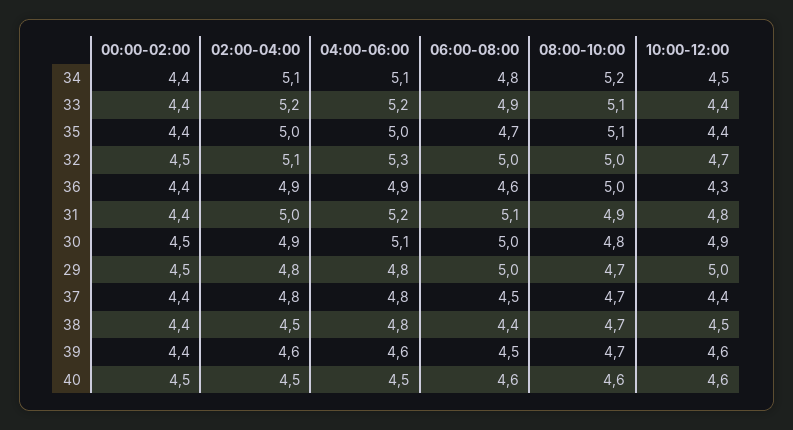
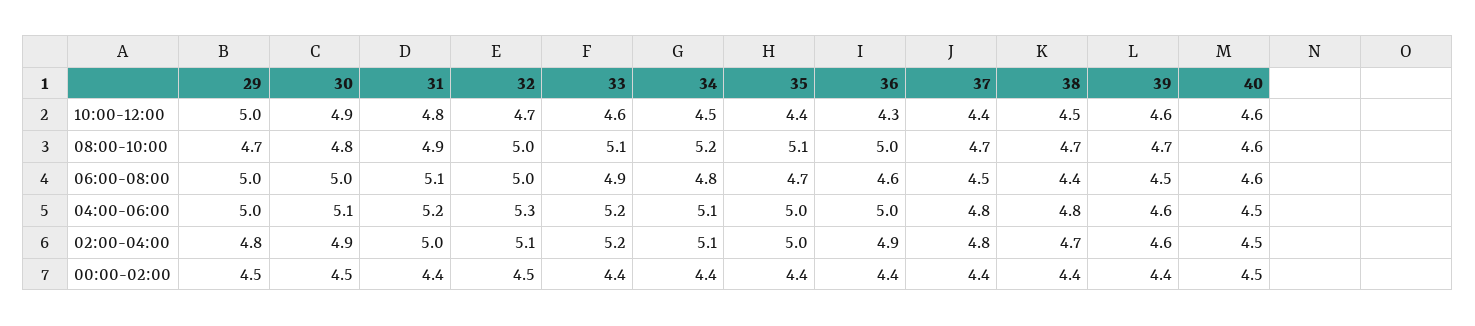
  {
    "00:00-02:00": {
      "34": 4.4,
      "33": 4.4,
      "35": 4.4,
      "32": 4.5,
      "36": 4.4,
      "31": 4.4,
      "30": 4.5,
      "29": 4.5,
      "37": 4.4,
      "38": 4.4,
      "39": 4.4,
      "40": 4.5
    },
    "02:00-04:00": {
      "34": 5.1,
      "33": 5.2,
      "35": 5,
      "32": 5.1,
      "36": 4.9,
      "31": 5,
      "30": 4.9,
      "29": 4.8,
      "37": 4.8,
-     "38": 4.5,
+     "38": 4.7,
      "39": 4.6,
      "40": 4.5
    },
    "04:00-06:00": {
      "34": 5.1,
      "33": 5.2,
      "35": 5,
      "32": 5.3,
-     "36": 4.9,
+     "36": 5,
      "31": 5.2,
      "30": 5.1,
-     "29": 4.8,
+     "29": 5,
      "37": 4.8,
      "38": 4.8,
      "39": 4.6,
      "40": 4.5
    },
    "06:00-08:00": {
      "34": 4.8,
      "33": 4.9,
      "35": 4.7,
      "32": 5,
      "36": 4.6,
      "31": 5.1,
      "30": 5,
      "29": 5,
      "37": 4.5,
      "38": 4.4,
      "39": 4.5,
      "40": 4.6
    },
    "08:00-10:00": {
      "34": 5.2,
      "33": 5.1,
      "35": 5.1,
      "32": 5,
      "36": 5,
      "31": 4.9,
      "30": 4.8,
      "29": 4.7,
      "37": 4.7,
      "38": 4.7,
      "39": 4.7,
      "40": 4.6
    },
    "10:00-12:00": {
      "34": 4.5,
-     "33": 4.4,
+     "33": 4.6,
      "35": 4.4,
      "32": 4.7,
      "36": 4.3,
      "31": 4.8,
      "30": 4.9,
      "29": 5,
      "37": 4.4,
      "38": 4.5,
      "39": 4.6,
      "40": 4.6
    }
  }

